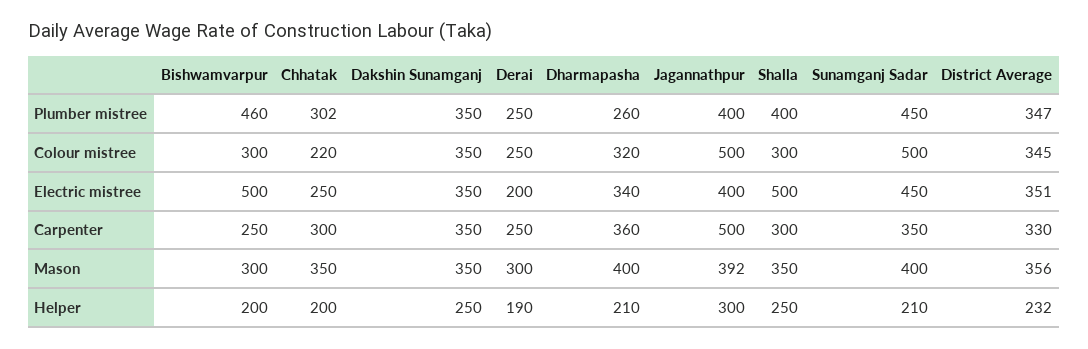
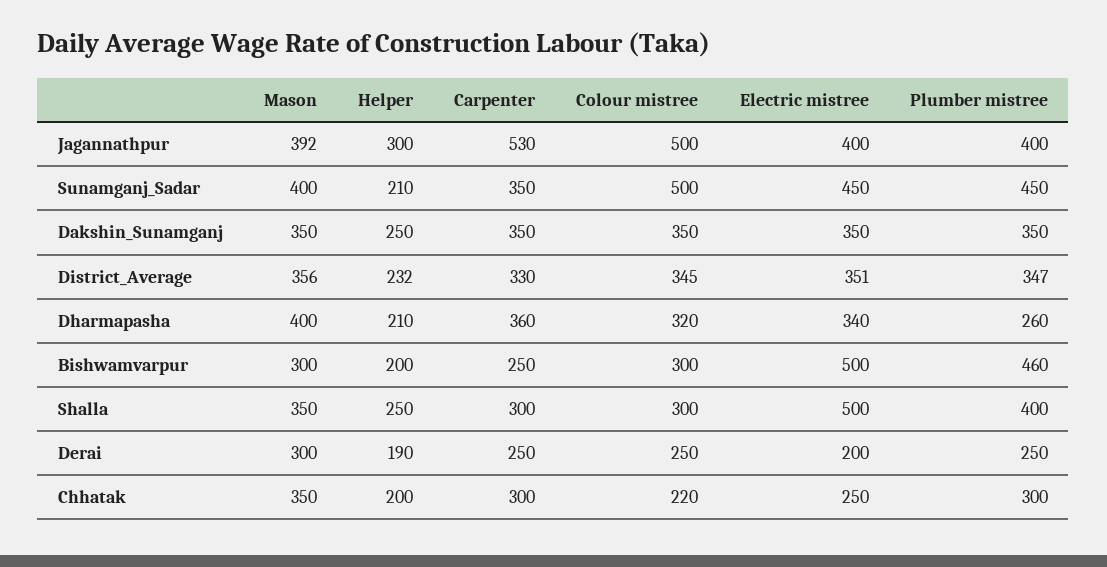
  {
    "Bishwamvarpur": {
      "Plumber mistree": 460,
      "Colour mistree": 300,
      "Electric mistree": 500,
      "Carpenter": 250,
      "Mason": 300,
      "Helper": 200
    },
    "Chhatak": {
-     "Plumber mistree": 302,
+     "Plumber mistree": 300,
      "Colour mistree": 220,
      "Electric mistree": 250,
      "Carpenter": 300,
      "Mason": 350,
      "Helper": 200
    },
    "Dakshin Sunamganj": {
      "Plumber mistree": 350,
      "Colour mistree": 350,
      "Electric mistree": 350,
      "Carpenter": 350,
      "Mason": 350,
      "Helper": 250
    },
    "Derai": {
      "Plumber mistree": 250,
      "Colour mistree": 250,
      "Electric mistree": 200,
      "Carpenter": 250,
      "Mason": 300,
      "Helper": 190
    },
    "Dharmapasha": {
      "Plumber mistree": 260,
      "Colour mistree": 320,
      "Electric mistree": 340,
      "Carpenter": 360,
      "Mason": 400,
      "Helper": 210
    },
    "Jagannathpur": {
      "Plumber mistree": 400,
      "Colour mistree": 500,
      "Electric mistree": 400,
-     "Carpenter": 500,
+     "Carpenter": 530,
      "Mason": 392,
      "Helper": 300
    },
    "Shalla": {
      "Plumber mistree": 400,
      "Colour mistree": 300,
      "Electric mistree": 500,
      "Carpenter": 300,
      "Mason": 350,
      "Helper": 250
    },
    "Sunamganj Sadar": {
      "Plumber mistree": 450,
      "Colour mistree": 500,
      "Electric mistree": 450,
      "Carpenter": 350,
      "Mason": 400,
      "Helper": 210
    },
    "District Average": {
      "Plumber mistree": 347,
      "Colour mistree": 345,
      "Electric mistree": 351,
      "Carpenter": 330,
      "Mason": 356,
      "Helper": 232
    }
  }

